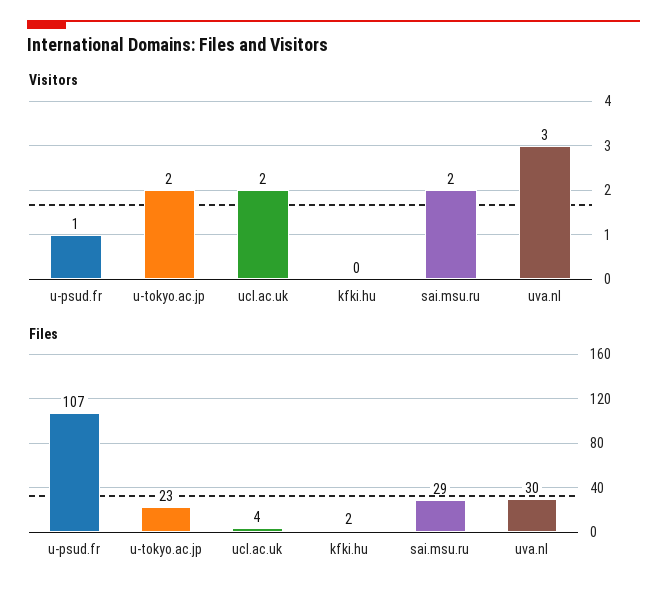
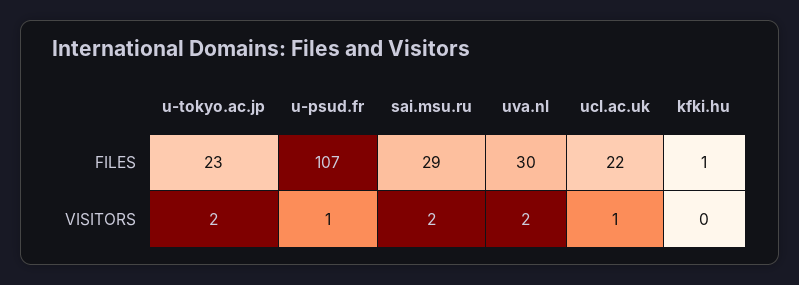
  {
    "Visitors": {
      "u-psud.fr": 1,
      "u-tokyo.ac.jp": 2,
-     "ucl.ac.uk": 2,
+     "ucl.ac.uk": 1,
      "kfki.hu": 0,
      "sai.msu.ru": 2,
-     "uva.nl": 3
+     "uva.nl": 2
    },
    "Files": {
      "u-psud.fr": 107,
      "u-tokyo.ac.jp": 23,
-     "ucl.ac.uk": 4,
+     "ucl.ac.uk": 22,
-     "kfki.hu": 2,
+     "kfki.hu": 1,
      "sai.msu.ru": 29,
      "uva.nl": 30
    }
  }

